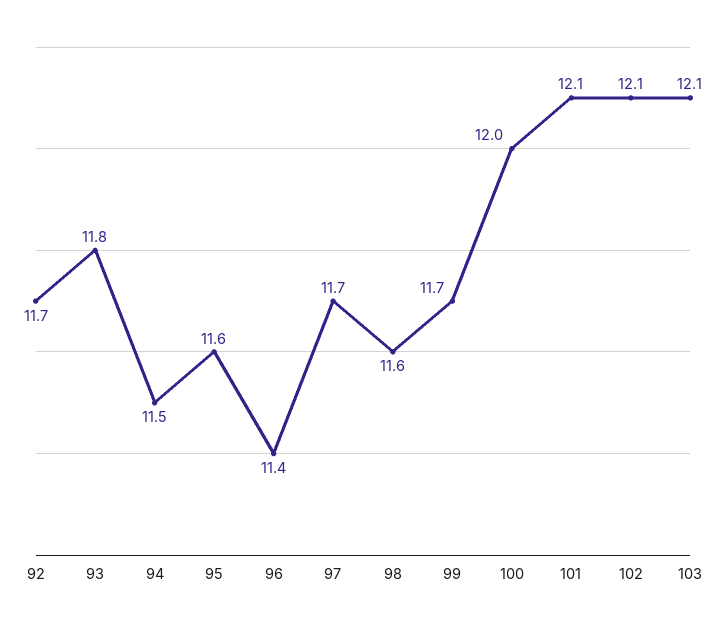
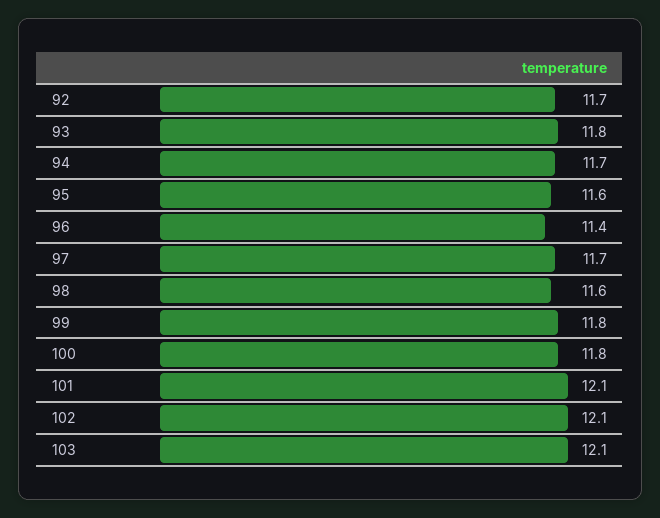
  {
    "92": 11.7,
    "93": 11.8,
-   "94": 11.5,
+   "94": 11.7,
    "95": 11.6,
    "96": 11.4,
    "97": 11.7,
    "98": 11.6,
-   "99": 11.7,
+   "99": 11.8,
-   "100": 12,
+   "100": 11.8,
    "101": 12.1,
    "102": 12.1,
    "103": 12.1
  }

